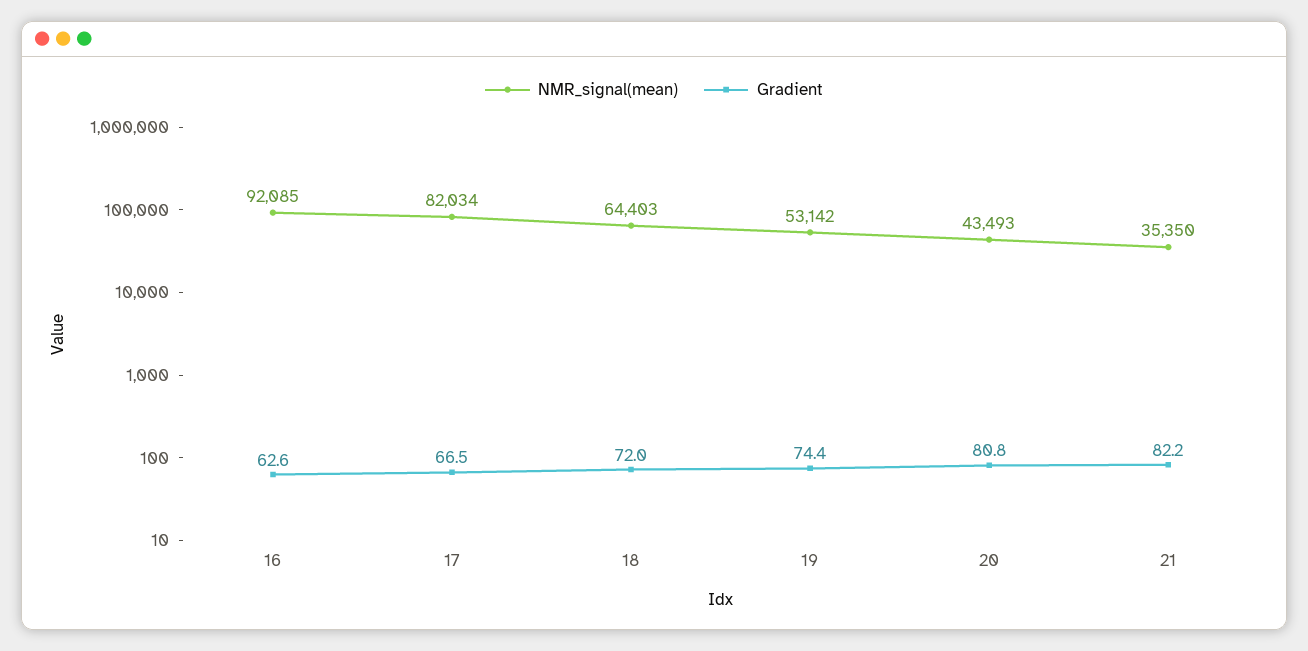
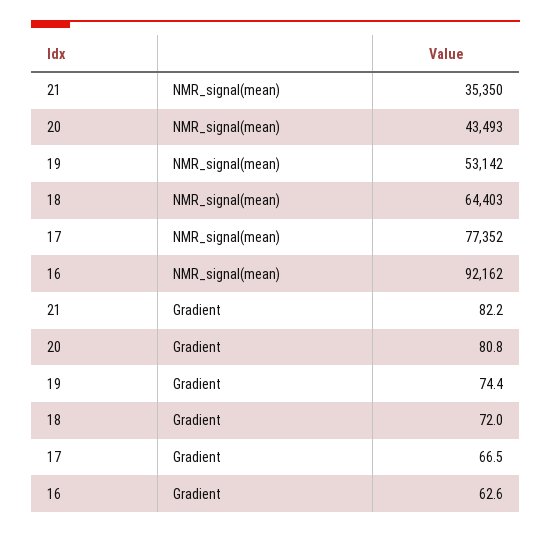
  {
    "NMR_signal(mean)": {
-     "16": 92085,
+     "16": 92162,
-     "17": 82034,
+     "17": 77352,
      "18": 64403,
      "19": 53142,
      "20": 43493,
      "21": 35350
    },
    "Gradient": {
      "16": 62.6,
      "17": 66.5,
      "18": 72,
      "19": 74.4,
      "20": 80.8,
      "21": 82.2
    }
  }

